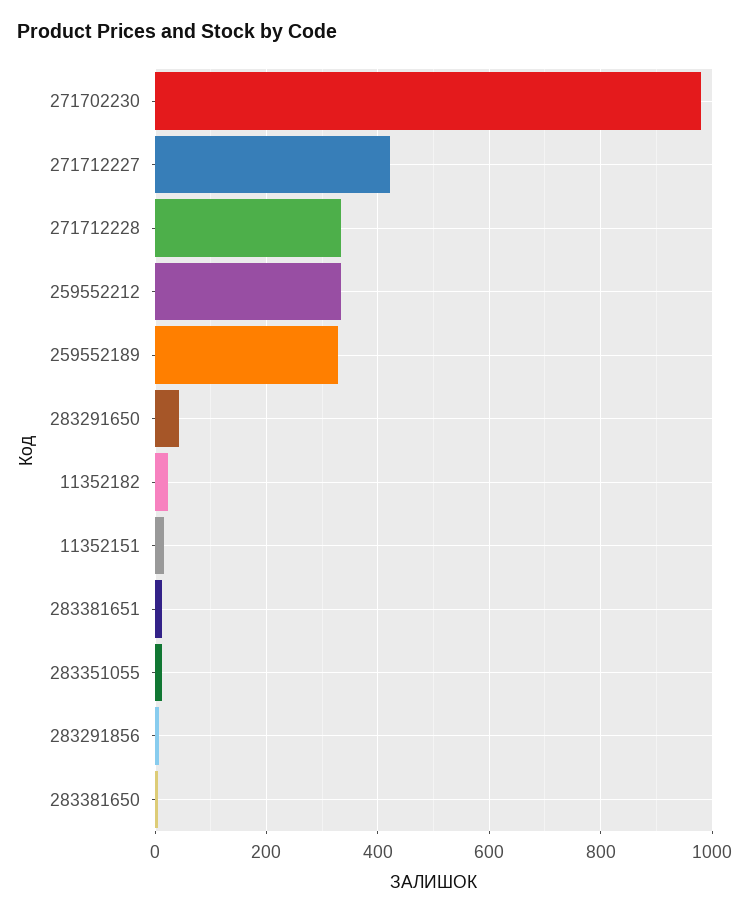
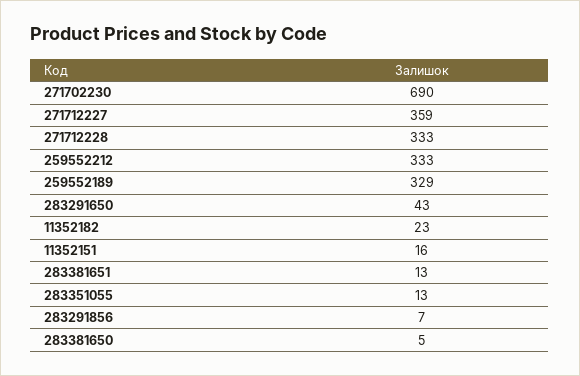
  {
-   "271702230": 980,
+   "271702230": 690,
-   "271712227": 420,
+   "271712227": 359,
    "271712228": 333,
    "259552212": 333,
    "259552189": 329,
    "283291650": 43,
    "11352182": 23,
    "11352151": 16,
    "283381651": 13,
    "283351055": 13,
    "283291856": 7,
    "283381650": 5
  }

